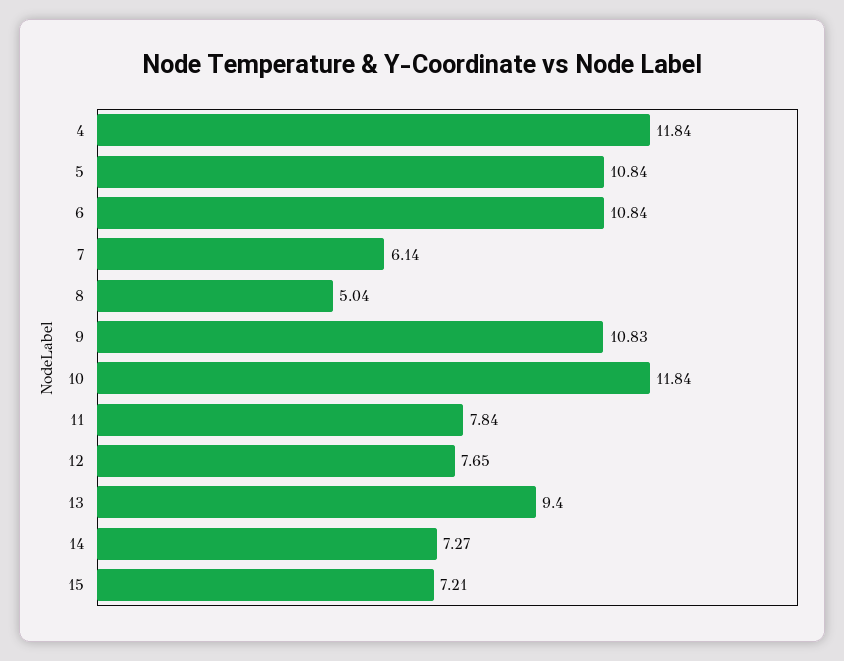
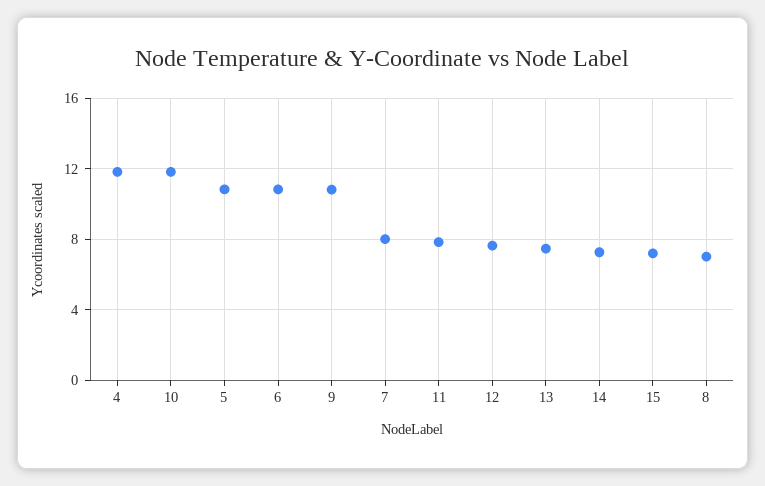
  {
    "4": 11.84,
    "5": 10.84,
    "6": 10.84,
-   "7": 6.14,
+   "7": 8,
-   "8": 5.04,
+   "8": 7,
    "9": 10.83,
    "10": 11.84,
    "11": 7.84,
    "12": 7.65,
-   "13": 9.4,
+   "13": 7.5,
    "14": 7.27,
    "15": 7.21
  }

